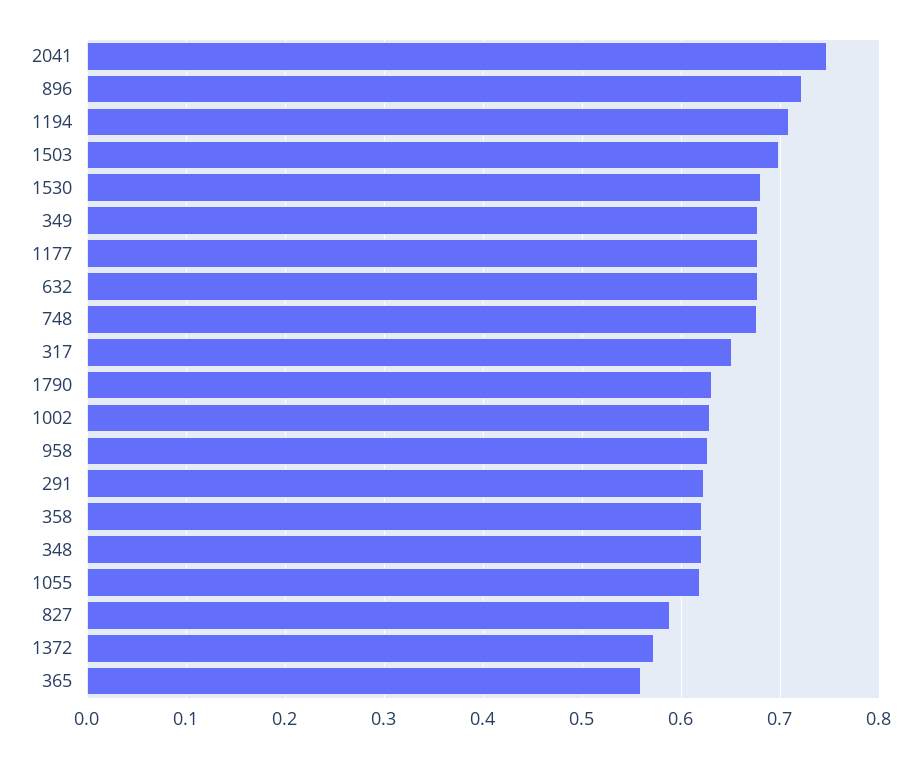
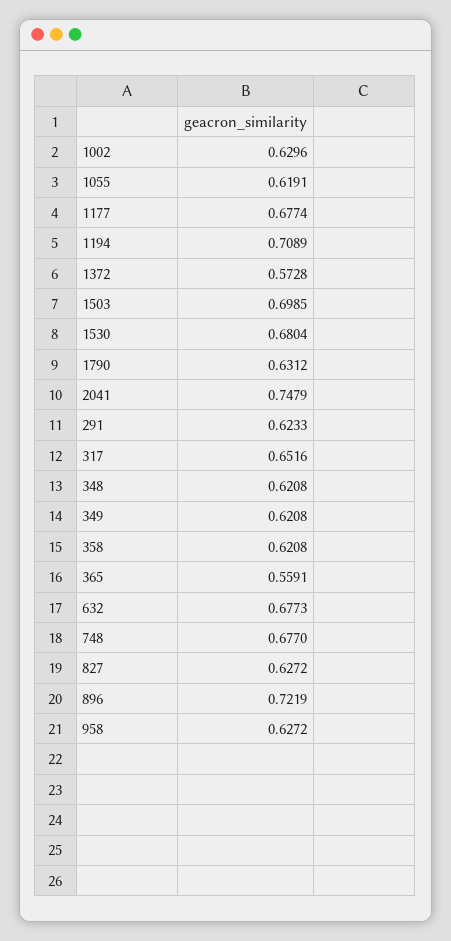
  {
    "2041": 0.7479,
    "896": 0.7219,
    "1194": 0.7089,
    "1503": 0.6985,
    "1530": 0.6804,
-   "349": 0.68,
+   "349": 0.6208,
    "1177": 0.6774,
    "632": 0.6773,
    "748": 0.677,
    "317": 0.6516,
    "1790": 0.6312,
    "1002": 0.6296,
    "958": 0.6272,
    "291": 0.6233,
    "358": 0.6208,
    "348": 0.6208,
    "1055": 0.6191,
-   "827": 0.59,
+   "827": 0.6272,
    "1372": 0.5728,
    "365": 0.5591
  }

